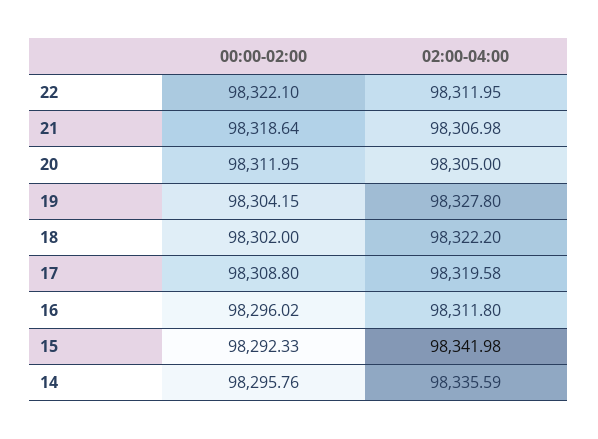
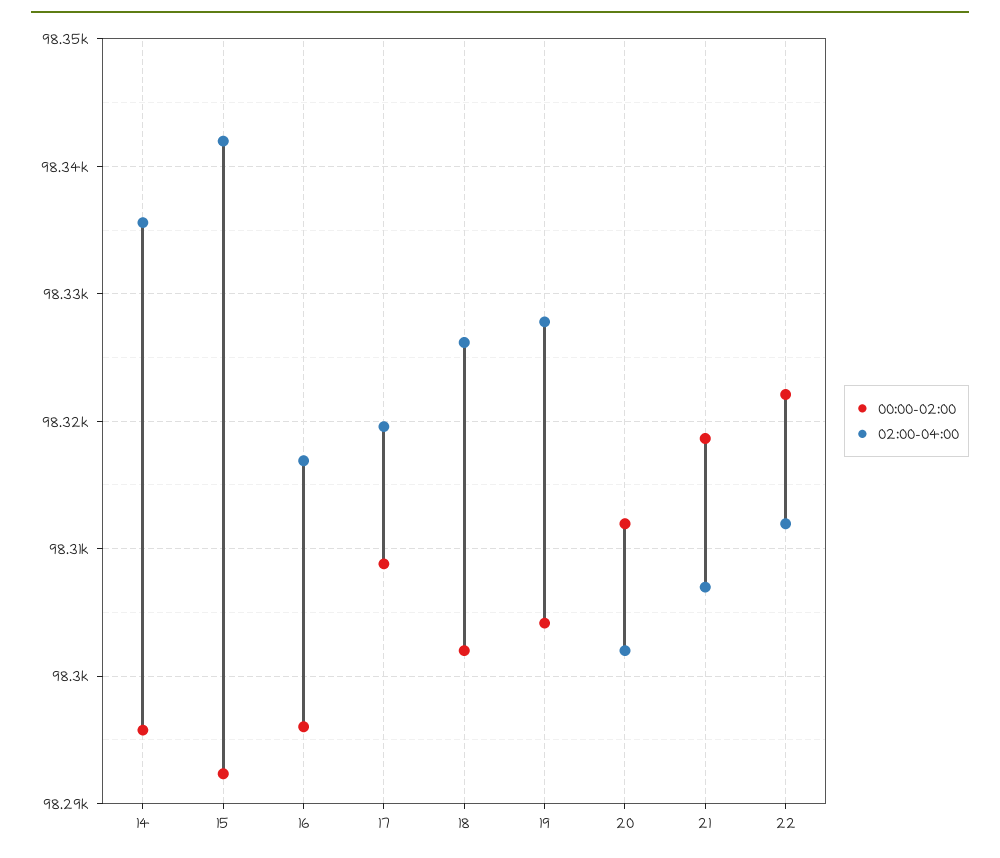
  {
    "00:00-02:00": {
      "22": 98322.1,
      "21": 98318.64,
      "20": 98311.95,
      "19": 98304.15,
      "18": 98302,
      "17": 98308.8,
      "16": 98296.02,
      "15": 98292.33,
      "14": 98295.76
    },
    "02:00-04:00": {
      "22": 98311.95,
      "21": 98306.98,
-     "20": 98305,
+     "20": 98302,
      "19": 98327.8,
-     "18": 98322.2,
+     "18": 98326,
      "17": 98319.58,
-     "16": 98311.8,
+     "16": 98317,
      "15": 98341.98,
      "14": 98335.59
    }
  }

